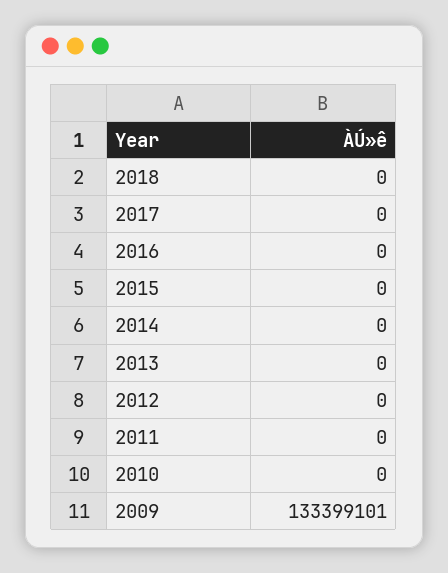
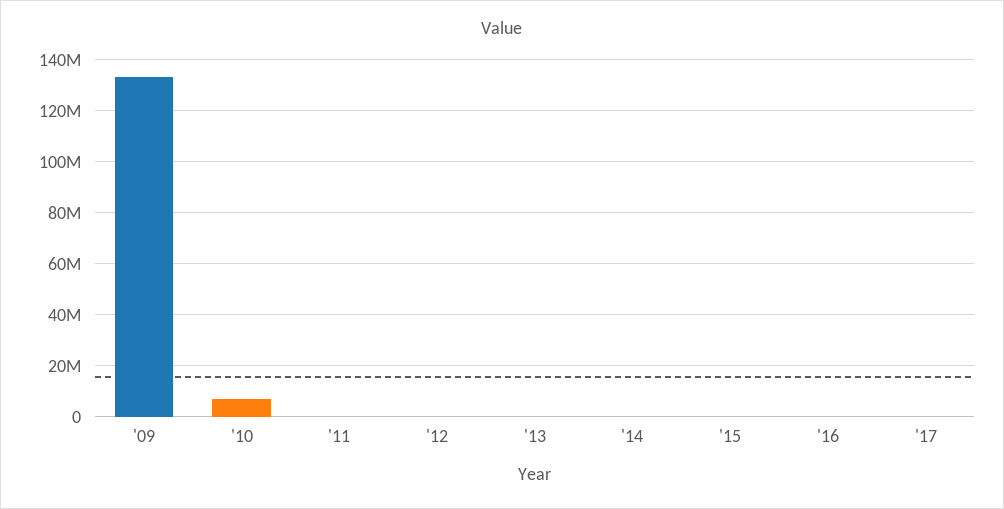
  {
-   "2018": 0,
    "2017": 0,
    "2016": 0,
    "2015": 0,
    "2014": 0,
    "2013": 0,
    "2012": 0,
    "2011": 0,
-   "2010": 0,
+   "2010": 7500000,
    "2009": 133399101
  }

